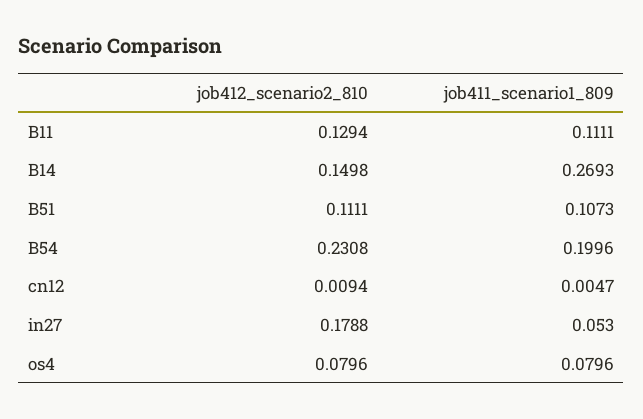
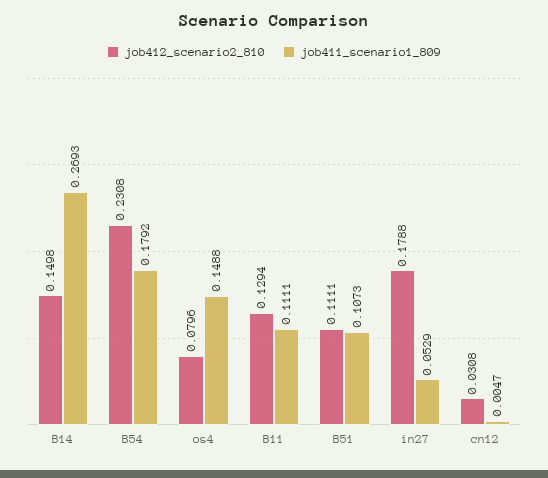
  {
    "job412_scenario2_810": {
      "B11": 0.1294,
      "B14": 0.1498,
      "B51": 0.1111,
      "B54": 0.2308,
-     "cn12": 0.0094,
+     "cn12": 0.0308,
      "in27": 0.1788,
      "os4": 0.0796
    },
    "job411_scenario1_809": {
      "B11": 0.1111,
      "B14": 0.2693,
      "B51": 0.1073,
-     "B54": 0.1996,
+     "B54": 0.1792,
      "cn12": 0.0047,
-     "in27": 0.053,
+     "in27": 0.0529,
-     "os4": 0.0796
+     "os4": 0.1488
    }
  }

